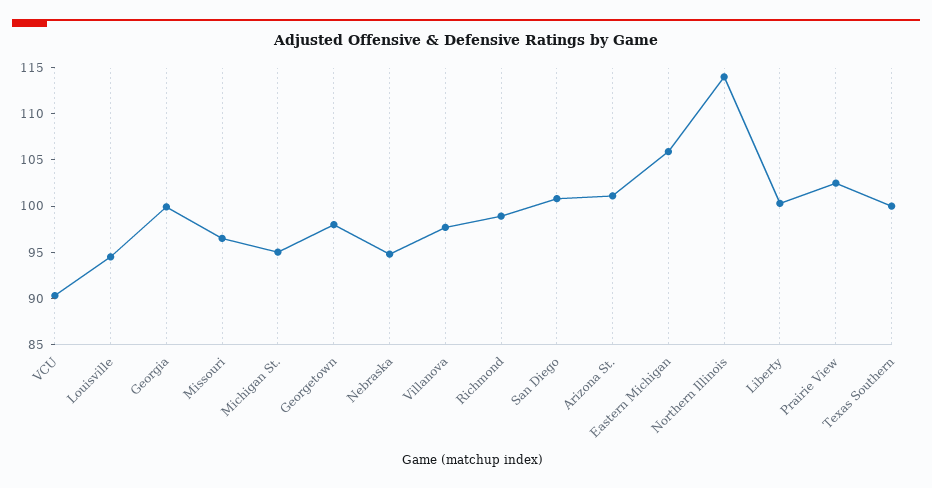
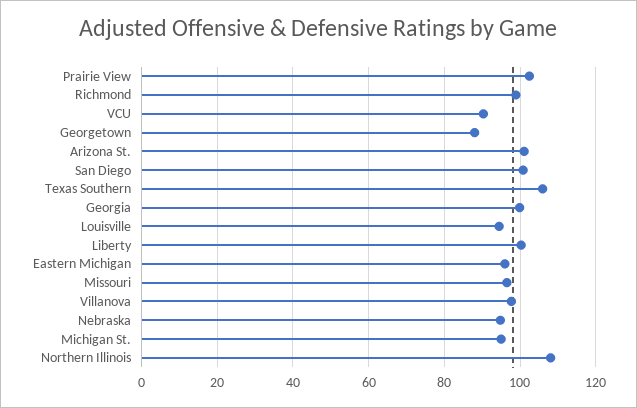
  {
    "VCU": 90,
    "Louisville": 95,
    "Georgia": 100,
    "Missouri": 97,
    "Michigan St.": 95,
-   "Georgetown": 98,
+   "Georgetown": 88,
    "Nebraska": 95,
    "Villanova": 98,
    "Richmond": 99,
    "San Diego": 101,
    "Arizona St.": 101,
-   "Eastern Michigan": 106,
+   "Eastern Michigan": 96,
-   "Northern Illinois": 114,
+   "Northern Illinois": 108,
    "Liberty": 100,
    "Prairie View": 103,
-   "Texas Southern": 100
+   "Texas Southern": 106
  }

